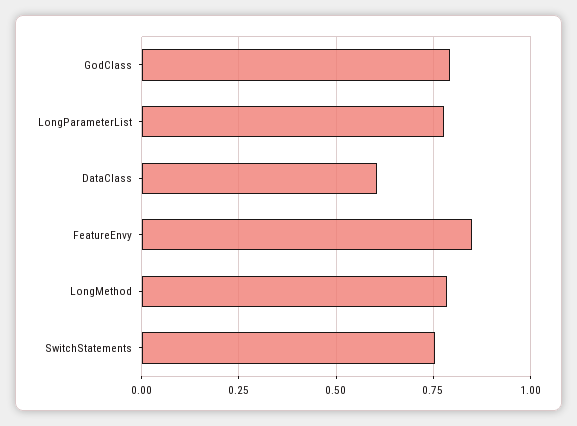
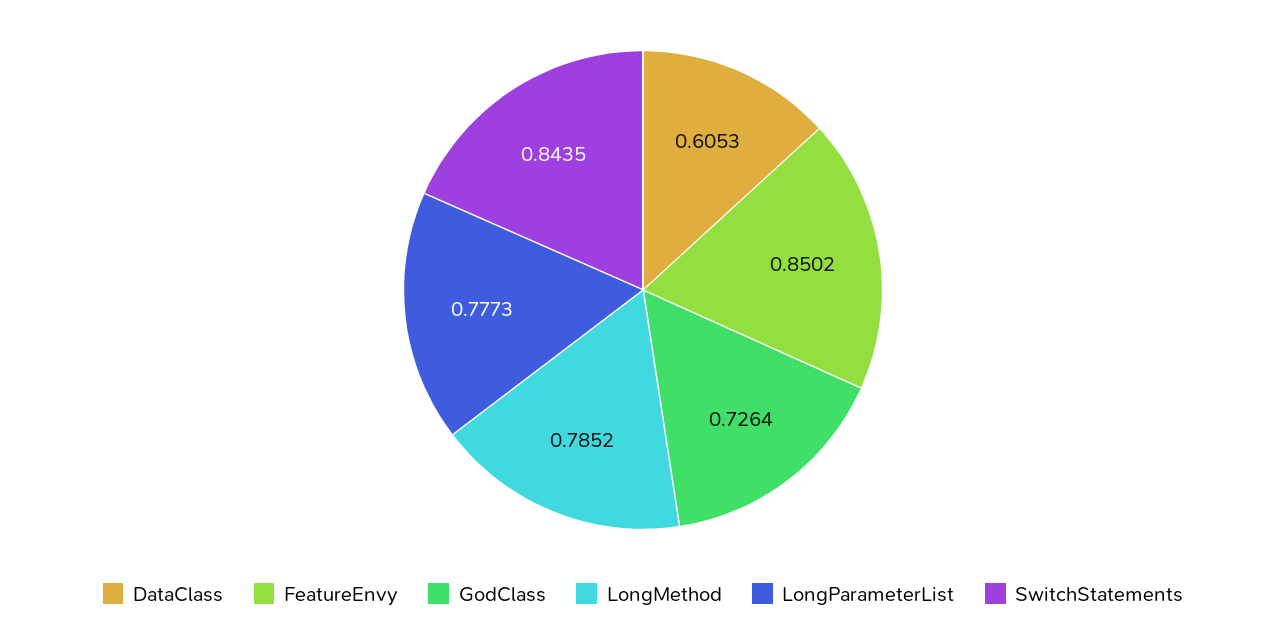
  {
-   "GodClass": 0.8,
+   "GodClass": 0.7264,
    "LongParameterList": 0.7773,
    "DataClass": 0.6053,
    "FeatureEnvy": 0.8502,
    "LongMethod": 0.7852,
-   "SwitchStatements": 0.75
+   "SwitchStatements": 0.8435
  }

